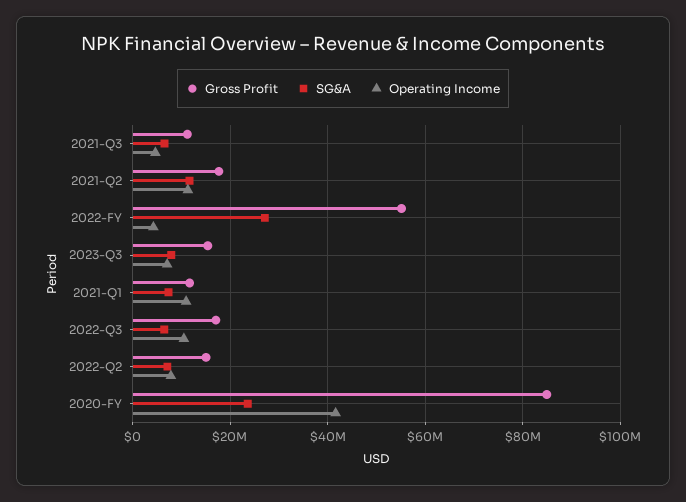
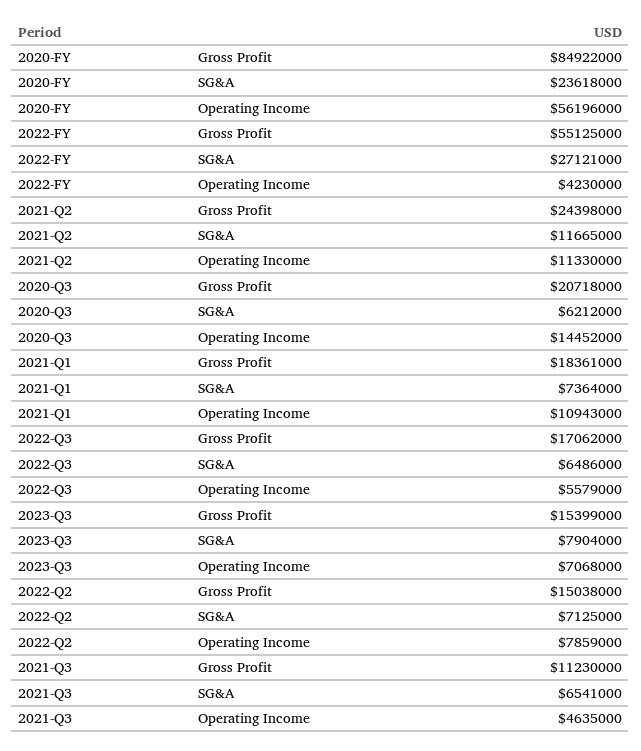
  {
    "Gross Profit": {
      "2021-Q3": 11230000,
-     "2021-Q2": 18000000,
+     "2021-Q2": 24398000,
      "2022-FY": 55125000,
      "2023-Q3": 15399000,
-     "2021-Q1": 12000000,
+     "2021-Q1": 18361000,
      "2022-Q3": 17062000,
      "2022-Q2": 15038000,
-     "2020-FY": 84922000
+     "2020-FY": 84922000,
+     "2020-Q3": 20718000
    },
    "SG&A": {
      "2021-Q3": 6541000,
      "2021-Q2": 11665000,
      "2022-FY": 27121000,
      "2023-Q3": 7904000,
      "2021-Q1": 7364000,
      "2022-Q3": 6486000,
      "2022-Q2": 7125000,
-     "2020-FY": 23618000
+     "2020-FY": 23618000,
+     "2020-Q3": 6212000
    },
    "Operating Income": {
      "2021-Q3": 4635000,
      "2021-Q2": 11330000,
      "2022-FY": 4230000,
      "2023-Q3": 7068000,
      "2021-Q1": 10943000,
-     "2022-Q3": 10000000,
+     "2022-Q3": 5579000,
      "2022-Q2": 7859000,
-     "2020-FY": 42000000
+     "2020-FY": 56196000,
+     "2020-Q3": 14452000
    }
  }

